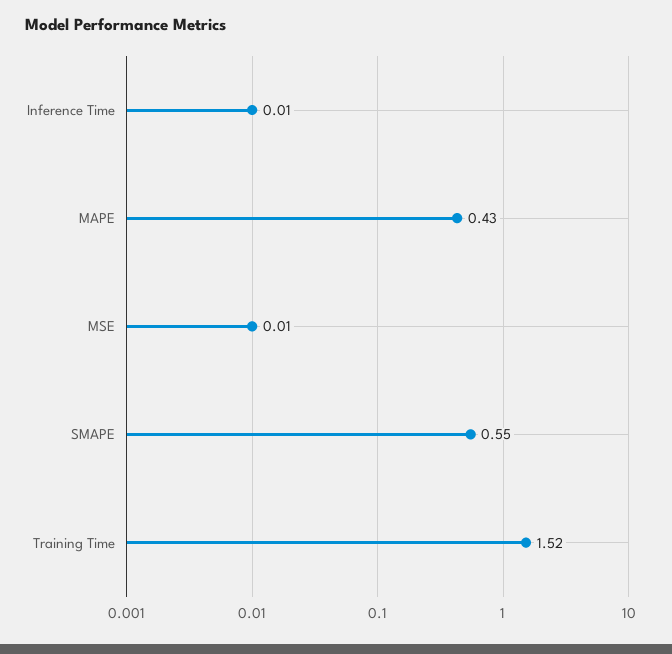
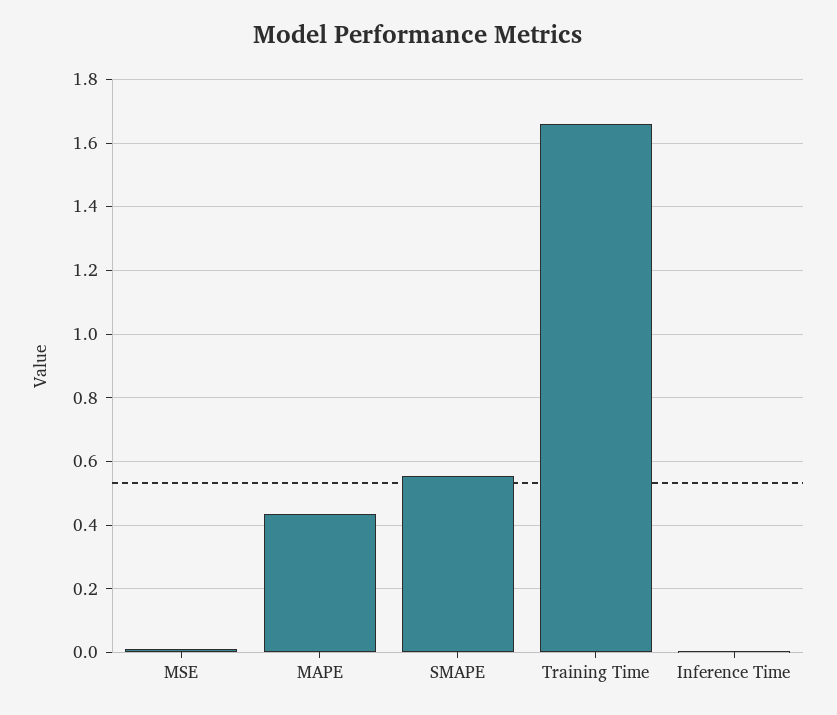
  {
    "Inference Time": 0.01,
    "MAPE": 0.43,
    "MSE": 0.01,
    "SMAPE": 0.55,
-   "Training Time": 1.52
+   "Training Time": 1.66
  }

